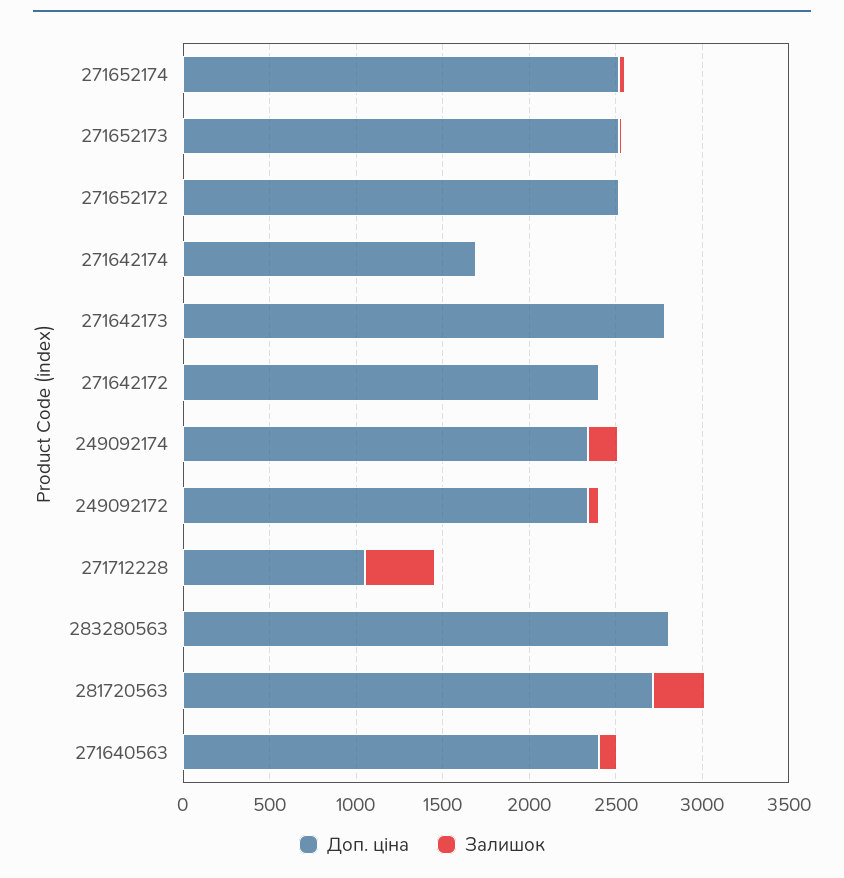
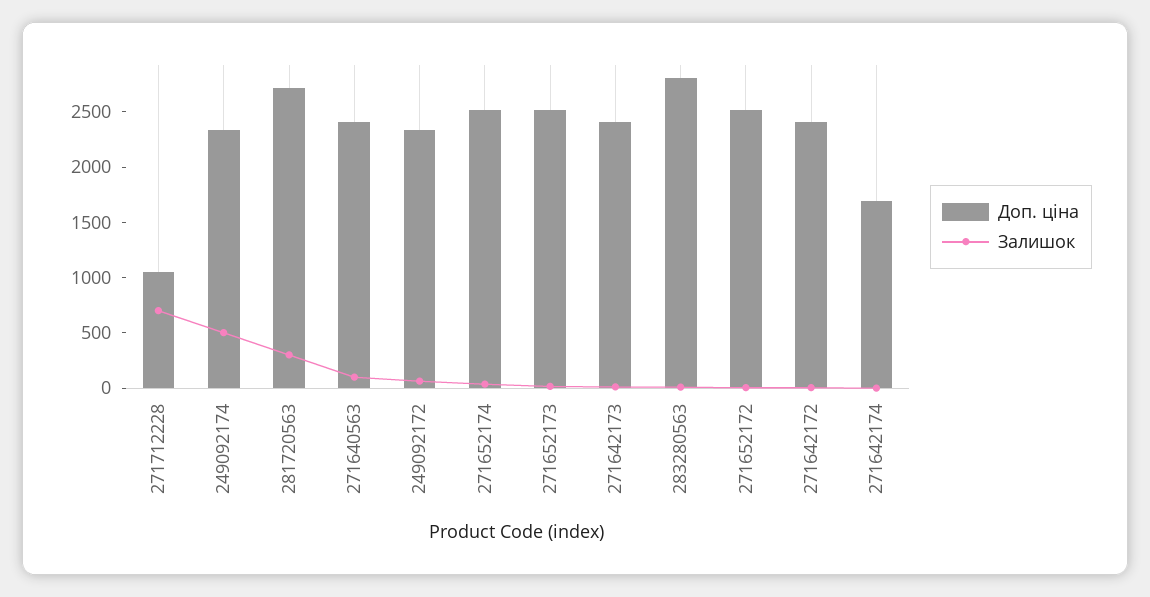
  {
    "Доп. ціна": {
      "271652174": 2500,
      "271652173": 2500,
      "271652172": 2500,
      "271642174": 1700,
-     "271642173": 2800,
+     "271642173": 2400,
      "271642172": 2400,
      "249092174": 2300,
      "249092172": 2300,
      "271712228": 1000,
      "283280563": 2800,
      "281720563": 2700,
      "271640563": 2400
    },
    "Залишок": {
      "271652174": 0,
      "271652173": 0,
      "271652172": 0,
      "271642174": 0,
      "271642173": 0,
      "271642172": 0,
-     "249092174": 200,
+     "249092174": 500,
      "249092172": 100,
-     "271712228": 400,
+     "271712228": 700,
      "283280563": 0,
      "281720563": 300,
      "271640563": 100
    }
  }

